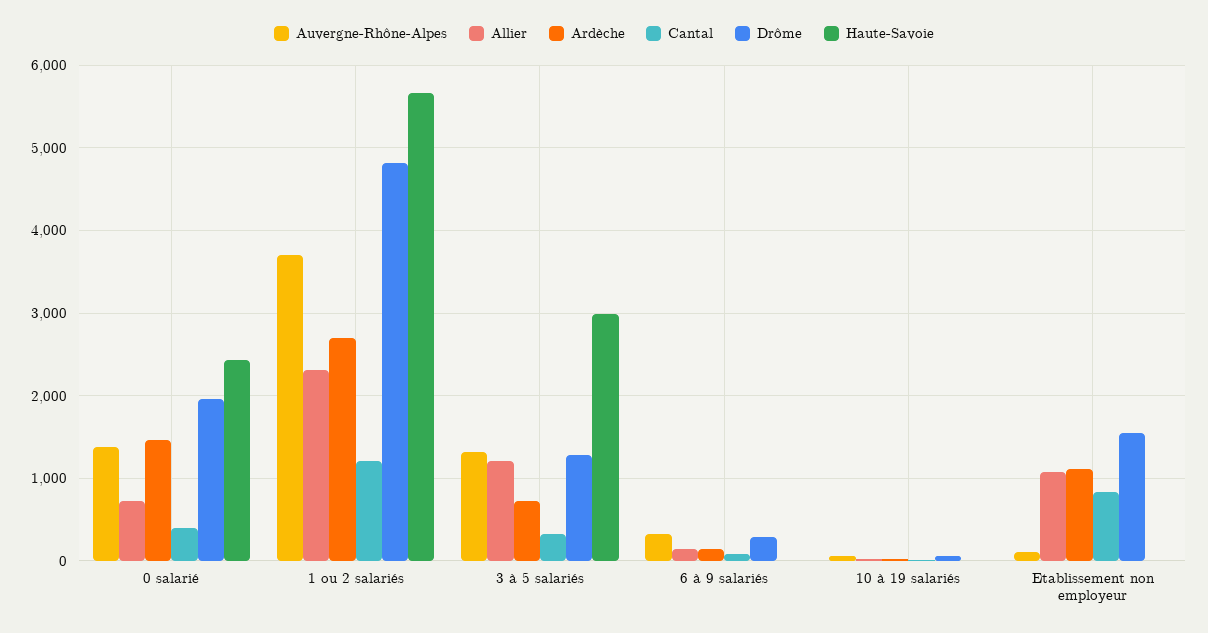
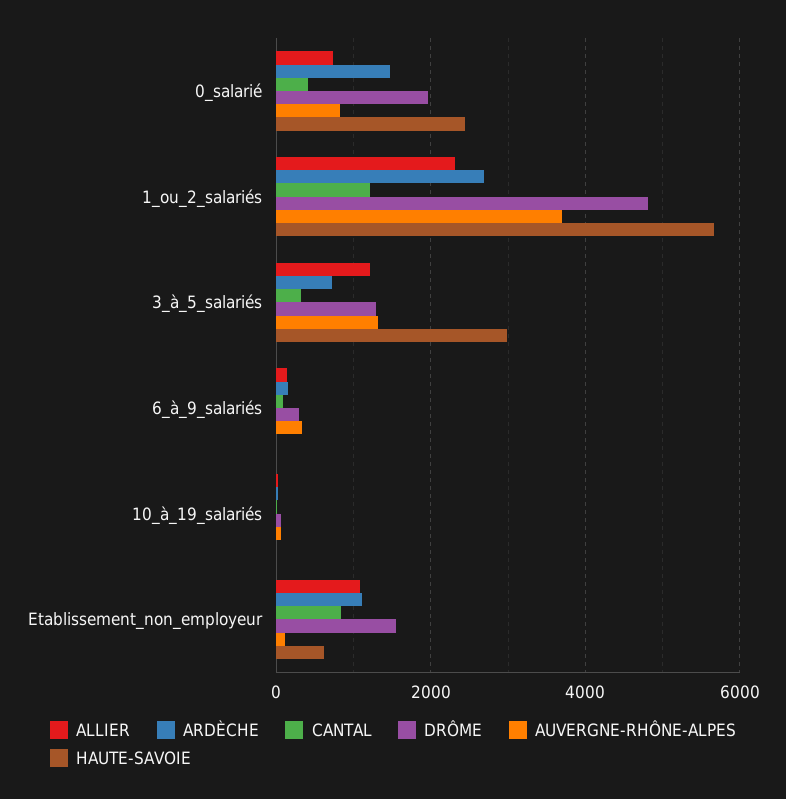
  {
    "Auvergne-Rhône-Alpes": {
-     "0 salarié": 1400,
+     "0 salarié": 800,
      "1 ou 2 salariés": 3700,
      "3 à 5 salariés": 1300,
      "6 à 9 salariés": 300,
      "10 à 19 salariés": 100,
      "Etablissement non employeur": 100
    },
    "Allier": {
      "0 salarié": 700,
      "1 ou 2 salariés": 2300,
      "3 à 5 salariés": 1200,
      "6 à 9 salariés": 100,
      "10 à 19 salariés": 0,
      "Etablissement non employeur": 1100
    },
    "Ardèche": {
      "0 salarié": 1500,
      "1 ou 2 salariés": 2700,
      "3 à 5 salariés": 700,
      "6 à 9 salariés": 100,
      "10 à 19 salariés": 0,
      "Etablissement non employeur": 1100
    },
    "Cantal": {
      "0 salarié": 400,
      "1 ou 2 salariés": 1200,
      "3 à 5 salariés": 300,
      "6 à 9 salariés": 100,
      "10 à 19 salariés": 0,
      "Etablissement non employeur": 800
    },
    "Drôme": {
      "0 salarié": 2000,
      "1 ou 2 salariés": 4800,
      "3 à 5 salariés": 1300,
      "6 à 9 salariés": 300,
      "10 à 19 salariés": 100,
      "Etablissement non employeur": 1600
    },
    "Haute-Savoie": {
      "0 salarié": 2400,
      "1 ou 2 salariés": 5700,
      "3 à 5 salariés": 3000,
      "6 à 9 salariés": 0,
      "10 à 19 salariés": 0,
-     "Etablissement non employeur": 0
+     "Etablissement non employeur": 600
    }
  }

